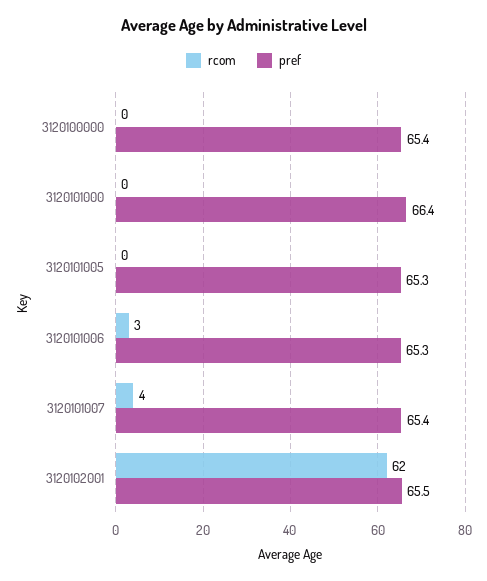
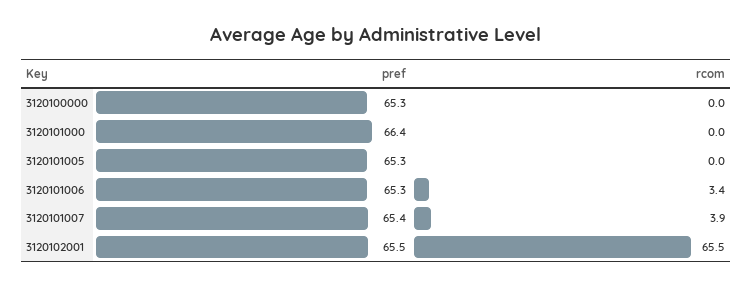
  {
    "rcom": {
      "3120100000": 0,
      "3120101000": 0,
      "3120101005": 0,
      "3120101006": 3.4,
      "3120101007": 3.9,
-     "3120102001": 62
+     "3120102001": 65.5
    },
    "pref": {
-     "3120100000": 65.4,
+     "3120100000": 65.3,
      "3120101000": 66.4,
      "3120101005": 65.3,
      "3120101006": 65.3,
      "3120101007": 65.4,
      "3120102001": 65.5
    }
  }

